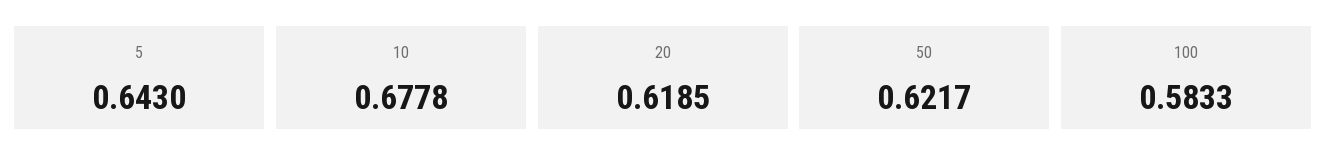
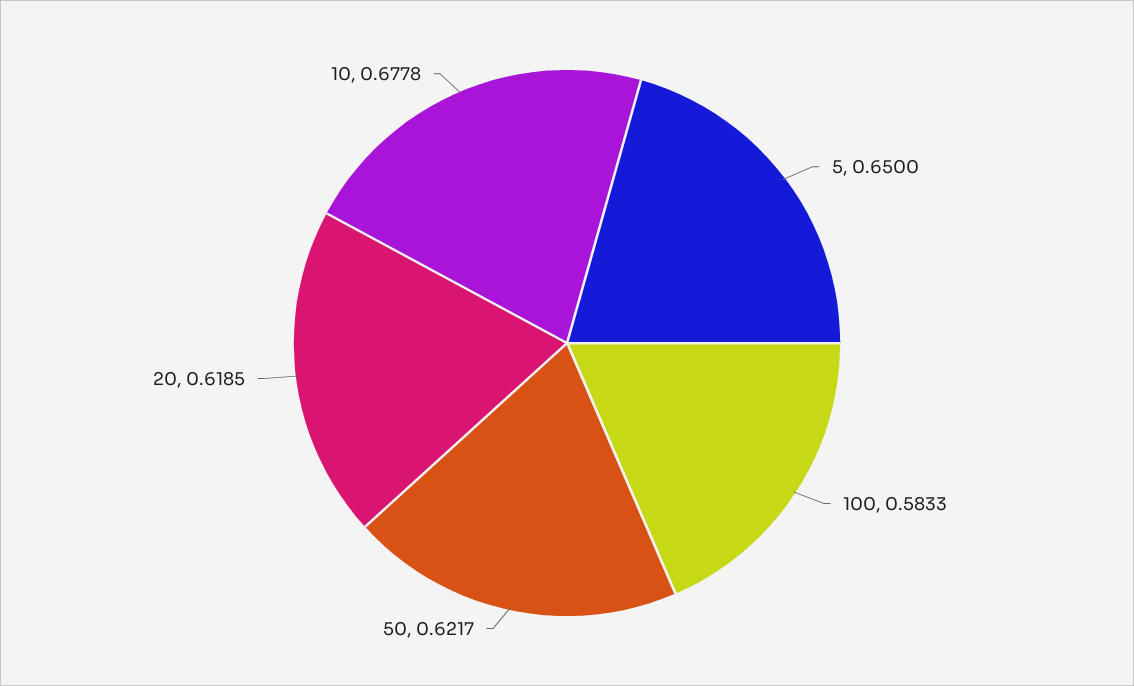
  {
-   "5": 0.643,
+   "5": 0.65,
    "10": 0.6778,
    "20": 0.6185,
    "50": 0.6217,
    "100": 0.5833
  }

